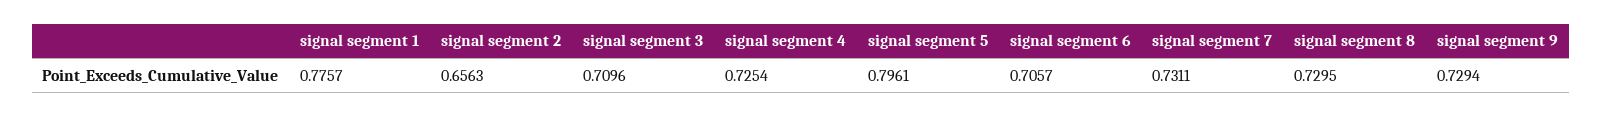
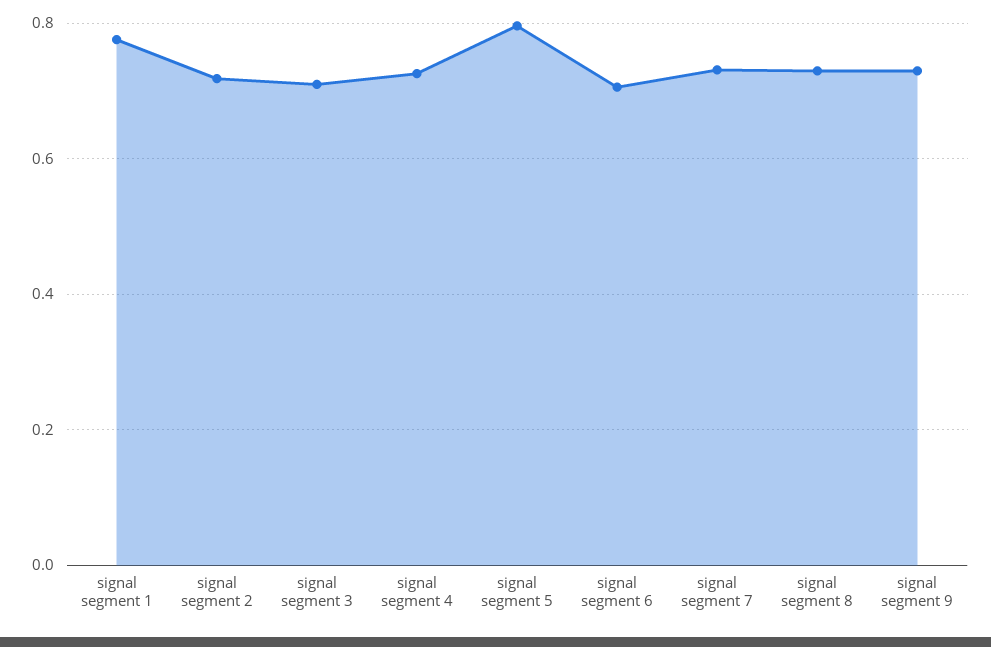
  {
    "signal segment 1": 0.7757,
-   "signal segment 2": 0.6563,
+   "signal segment 2": 0.72,
    "signal segment 3": 0.7096,
    "signal segment 4": 0.7254,
    "signal segment 5": 0.7961,
    "signal segment 6": 0.7057,
    "signal segment 7": 0.7311,
    "signal segment 8": 0.7295,
    "signal segment 9": 0.7294
  }

